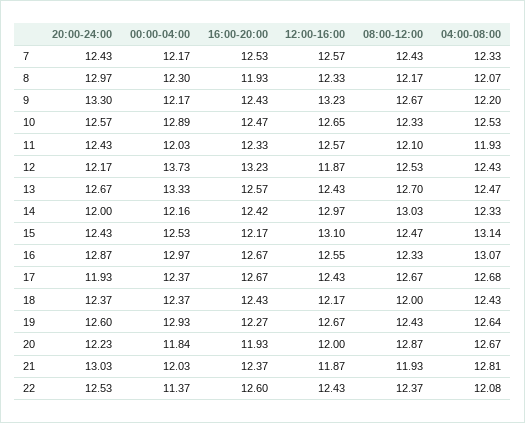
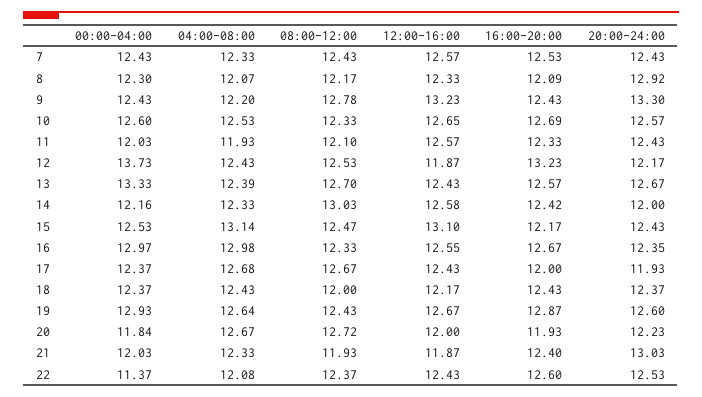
  {
    "20:00-24:00": {
      "7": 12.43,
-     "8": 12.97,
+     "8": 12.92,
      "9": 13.3,
      "10": 12.57,
      "11": 12.43,
      "12": 12.17,
      "13": 12.67,
      "14": 12,
      "15": 12.43,
-     "16": 12.87,
+     "16": 12.35,
      "17": 11.93,
      "18": 12.37,
      "19": 12.6,
      "20": 12.23,
      "21": 13.03,
      "22": 12.53
    },
    "00:00-04:00": {
-     "7": 12.17,
+     "7": 12.43,
      "8": 12.3,
-     "9": 12.17,
+     "9": 12.43,
-     "10": 12.89,
+     "10": 12.6,
      "11": 12.03,
      "12": 13.73,
      "13": 13.33,
      "14": 12.16,
      "15": 12.53,
      "16": 12.97,
      "17": 12.37,
      "18": 12.37,
      "19": 12.93,
      "20": 11.84,
      "21": 12.03,
      "22": 11.37
    },
    "16:00-20:00": {
      "7": 12.53,
-     "8": 11.93,
+     "8": 12.09,
      "9": 12.43,
-     "10": 12.47,
+     "10": 12.69,
      "11": 12.33,
      "12": 13.23,
      "13": 12.57,
      "14": 12.42,
      "15": 12.17,
      "16": 12.67,
-     "17": 12.67,
+     "17": 12,
      "18": 12.43,
-     "19": 12.27,
+     "19": 12.87,
      "20": 11.93,
-     "21": 12.37,
+     "21": 12.4,
      "22": 12.6
    },
    "12:00-16:00": {
      "7": 12.57,
      "8": 12.33,
      "9": 13.23,
      "10": 12.65,
      "11": 12.57,
      "12": 11.87,
      "13": 12.43,
-     "14": 12.97,
+     "14": 12.58,
      "15": 13.1,
      "16": 12.55,
      "17": 12.43,
      "18": 12.17,
      "19": 12.67,
      "20": 12,
      "21": 11.87,
      "22": 12.43
    },
    "08:00-12:00": {
      "7": 12.43,
      "8": 12.17,
-     "9": 12.67,
+     "9": 12.78,
      "10": 12.33,
      "11": 12.1,
      "12": 12.53,
      "13": 12.7,
      "14": 13.03,
      "15": 12.47,
      "16": 12.33,
      "17": 12.67,
      "18": 12,
      "19": 12.43,
-     "20": 12.87,
+     "20": 12.72,
      "21": 11.93,
      "22": 12.37
    },
    "04:00-08:00": {
      "7": 12.33,
      "8": 12.07,
      "9": 12.2,
      "10": 12.53,
      "11": 11.93,
      "12": 12.43,
-     "13": 12.47,
+     "13": 12.39,
      "14": 12.33,
      "15": 13.14,
-     "16": 13.07,
+     "16": 12.98,
      "17": 12.68,
      "18": 12.43,
      "19": 12.64,
      "20": 12.67,
-     "21": 12.81,
+     "21": 12.33,
      "22": 12.08
    }
  }

